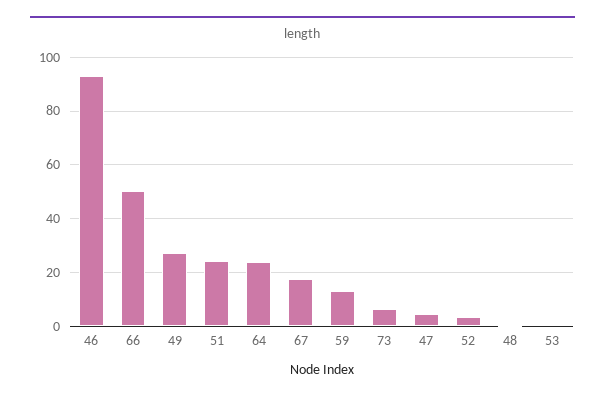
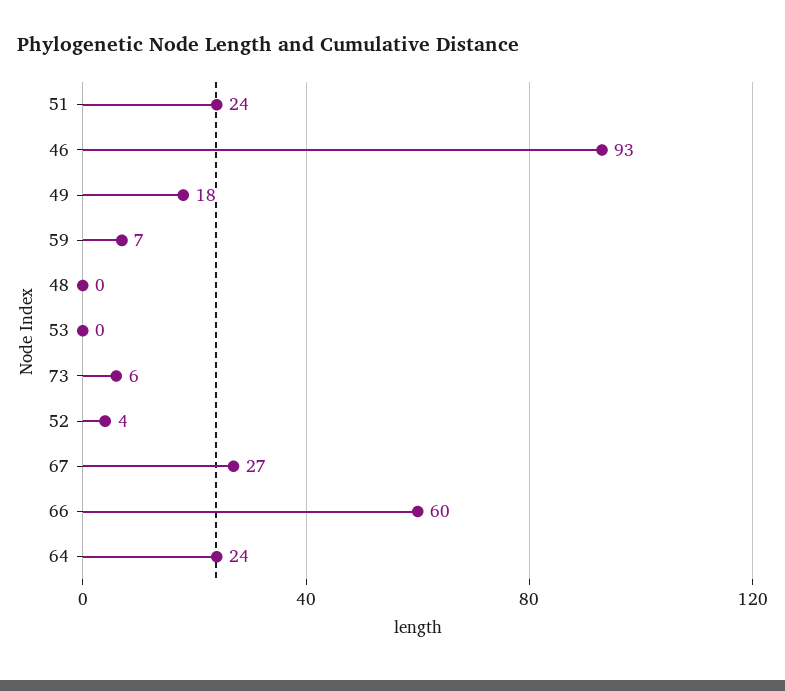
  {
    "46": 93,
-   "66": 50,
+   "66": 60,
-   "49": 27.5,
+   "49": 18,
    "51": 24,
    "64": 24,
-   "67": 17.5,
+   "67": 27,
-   "59": 12.5,
+   "59": 7,
    "73": 6,
-   "47": 5,
    "52": 4,
    "48": 0,
    "53": 0
  }

